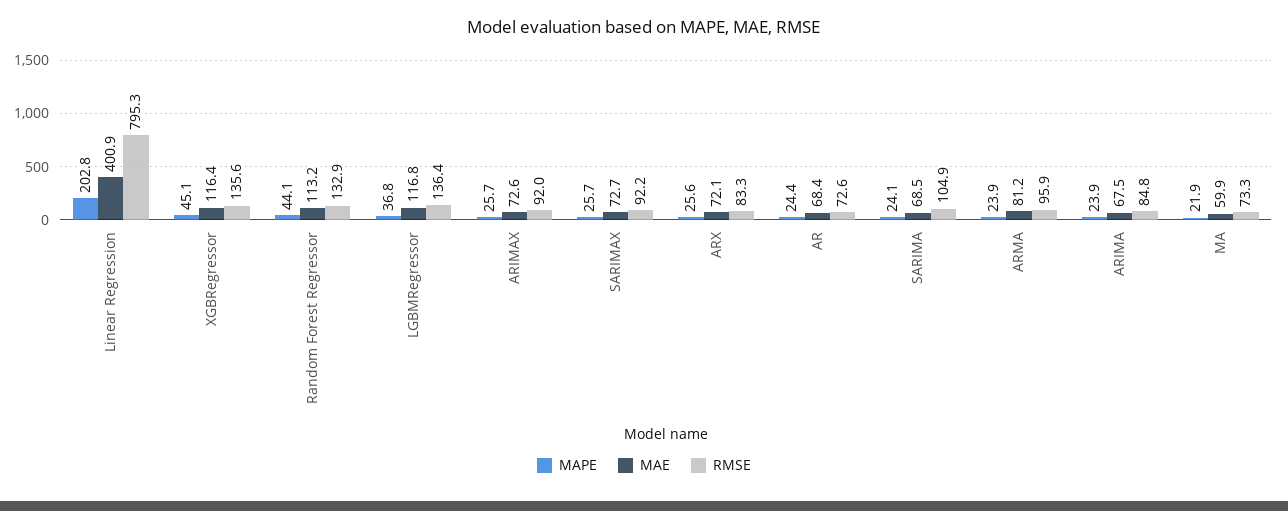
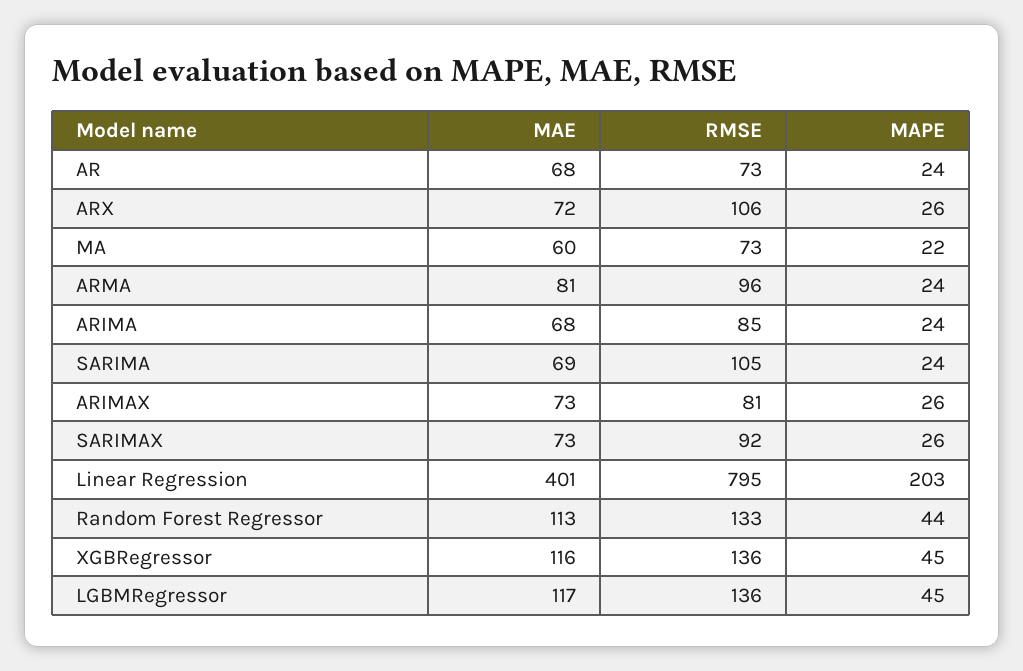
  {
    "MAPE": {
      "Linear Regression": 202.8,
      "XGBRegressor": 45.1,
      "Random Forest Regressor": 44.1,
-     "LGBMRegressor": 36.8,
+     "LGBMRegressor": 45,
      "ARIMAX": 25.7,
      "SARIMAX": 25.7,
      "ARX": 25.6,
      "AR": 24.4,
      "SARIMA": 24.1,
      "ARMA": 23.9,
      "ARIMA": 23.9,
      "MA": 21.9
    },
    "MAE": {
      "Linear Regression": 400.9,
      "XGBRegressor": 116.4,
      "Random Forest Regressor": 113.2,
      "LGBMRegressor": 116.8,
      "ARIMAX": 72.6,
      "SARIMAX": 72.7,
      "ARX": 72.1,
      "AR": 68.4,
      "SARIMA": 68.5,
      "ARMA": 81.2,
      "ARIMA": 67.5,
      "MA": 59.9
    },
    "RMSE": {
      "Linear Regression": 795.3,
      "XGBRegressor": 135.6,
      "Random Forest Regressor": 132.9,
      "LGBMRegressor": 136.4,
-     "ARIMAX": 92,
+     "ARIMAX": 81,
      "SARIMAX": 92.2,
-     "ARX": 83.3,
+     "ARX": 106,
      "AR": 72.6,
      "SARIMA": 104.9,
      "ARMA": 95.9,
      "ARIMA": 84.8,
      "MA": 73.3
    }
  }

